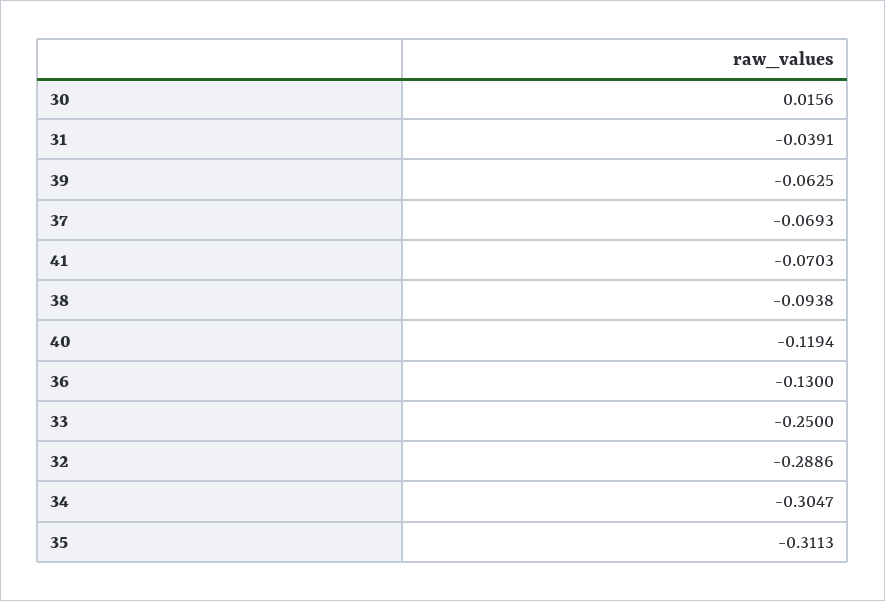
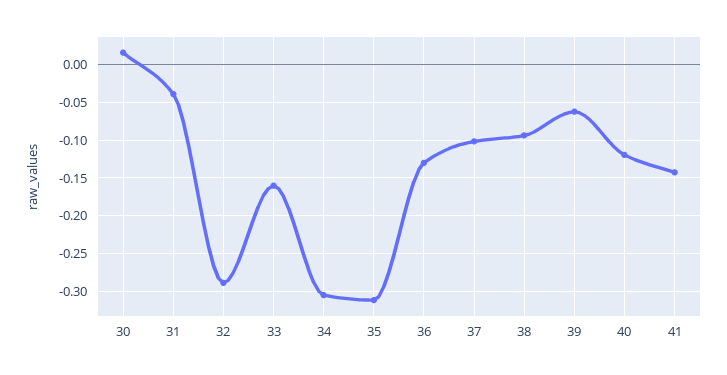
  {
    "30": 0.0156,
    "31": -0.0391,
    "39": -0.0625,
-   "37": -0.0693,
+   "37": -0.1,
-   "41": -0.0703,
+   "41": -0.14,
    "38": -0.0938,
    "40": -0.1194,
    "36": -0.13,
-   "33": -0.25,
+   "33": -0.16,
    "32": -0.2886,
    "34": -0.3047,
    "35": -0.3113
  }

